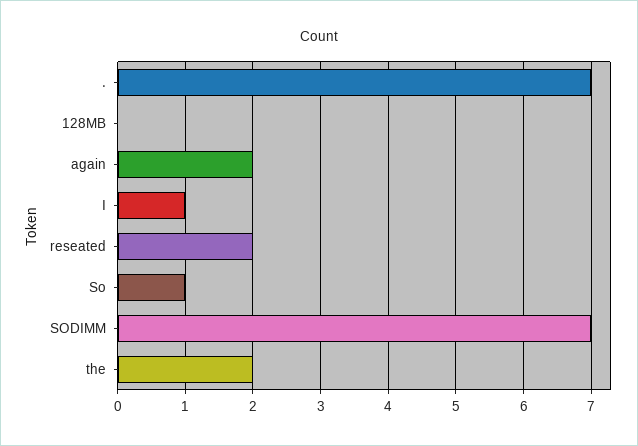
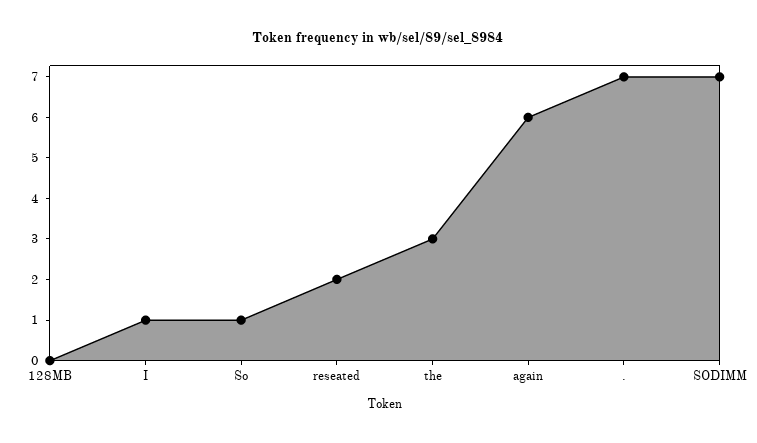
  {
    ".": 7,
    "128MB": 0,
-   "again": 2,
+   "again": 6,
    "I": 1,
    "reseated": 2,
    "So": 1,
    "SODIMM": 7,
-   "the": 2
+   "the": 3
  }

